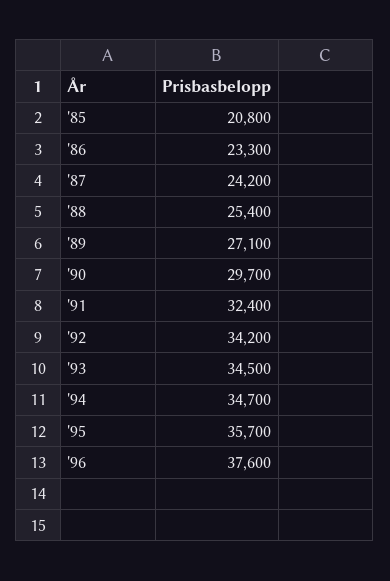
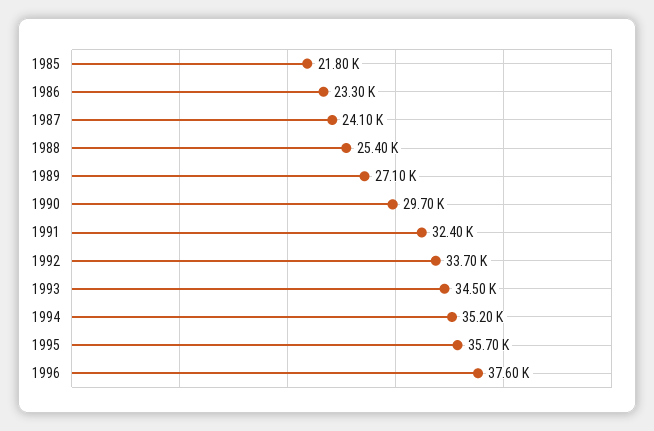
  {
-   "'85": 20800,
+   "'85": 21800,
    "'86": 23300,
-   "'87": 24200,
+   "'87": 24100,
    "'88": 25400,
    "'89": 27100,
    "'90": 29700,
    "'91": 32400,
-   "'92": 34200,
+   "'92": 33700,
    "'93": 34500,
-   "'94": 34700,
+   "'94": 35200,
    "'95": 35700,
    "'96": 37600
  }

